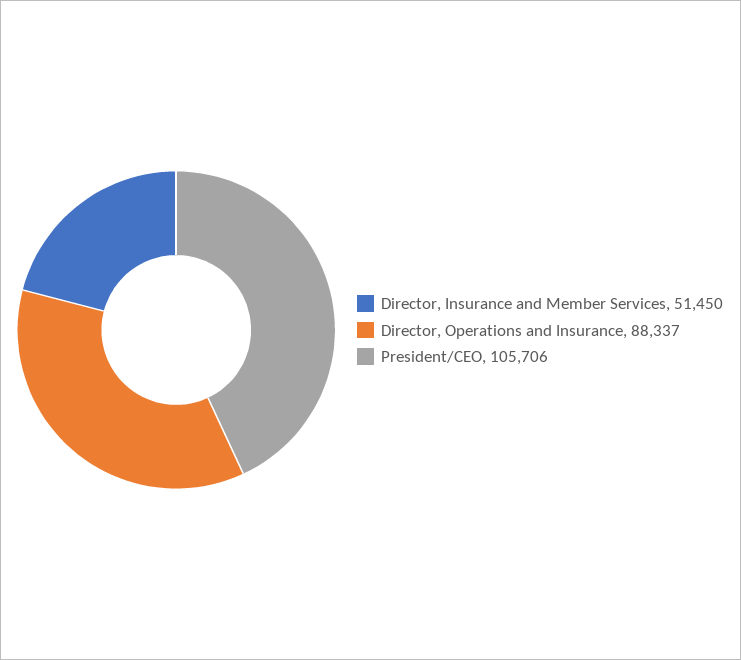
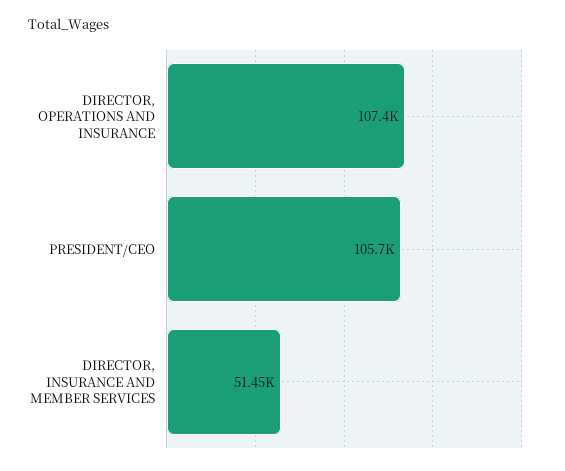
  {
    "Director, Insurance and Member Services": 51450,
-   "Director, Operations and Insurance": 88337,
+   "Director, Operations and Insurance": 107400,
    "President/CEO": 105706
  }

